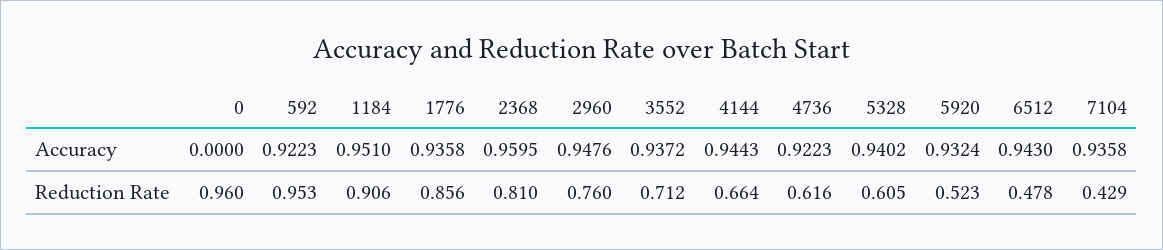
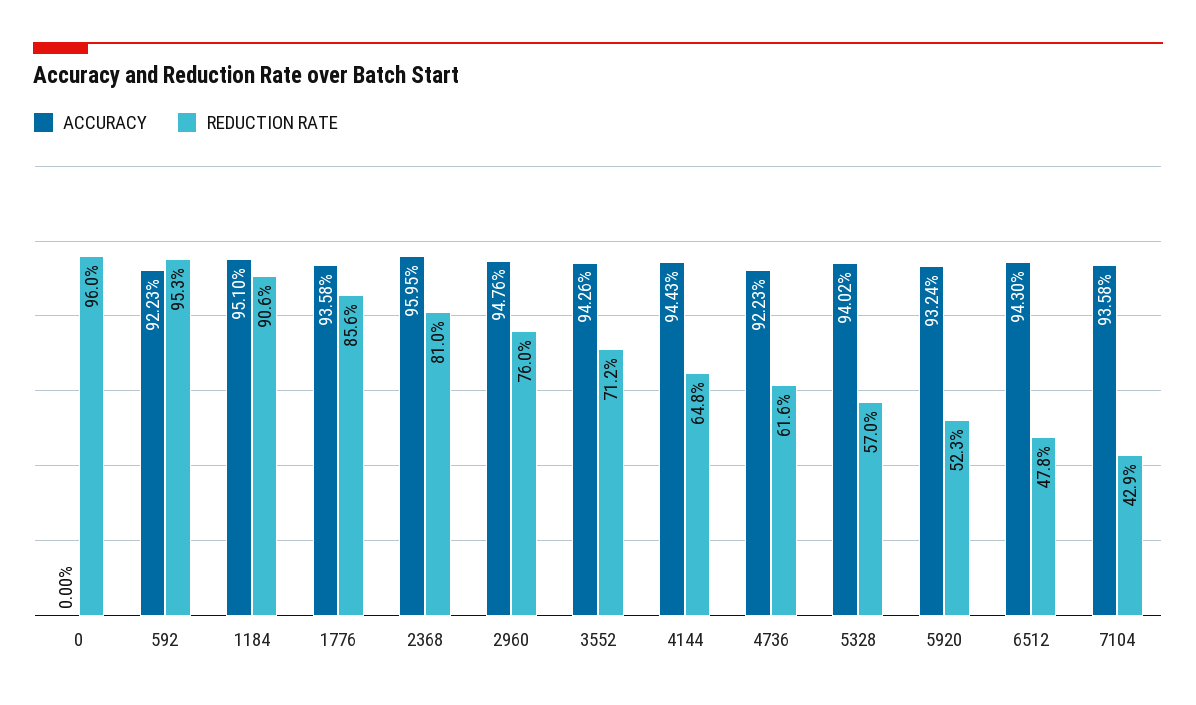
  {
    "Accuracy": {
      "0": 0,
      "592": 0.9223,
      "1184": 0.951,
      "1776": 0.9358,
      "2368": 0.9595,
      "2960": 0.9476,
-     "3552": 0.9372,
+     "3552": 0.9426,
      "4144": 0.9443,
      "4736": 0.9223,
      "5328": 0.9402,
      "5920": 0.9324,
      "6512": 0.943,
      "7104": 0.9358
    },
    "Reduction Rate": {
      "0": 0.96,
      "592": 0.953,
      "1184": 0.906,
      "1776": 0.856,
      "2368": 0.81,
      "2960": 0.76,
      "3552": 0.712,
-     "4144": 0.664,
+     "4144": 0.648,
      "4736": 0.616,
-     "5328": 0.605,
+     "5328": 0.57,
      "5920": 0.523,
      "6512": 0.478,
      "7104": 0.429
    }
  }

